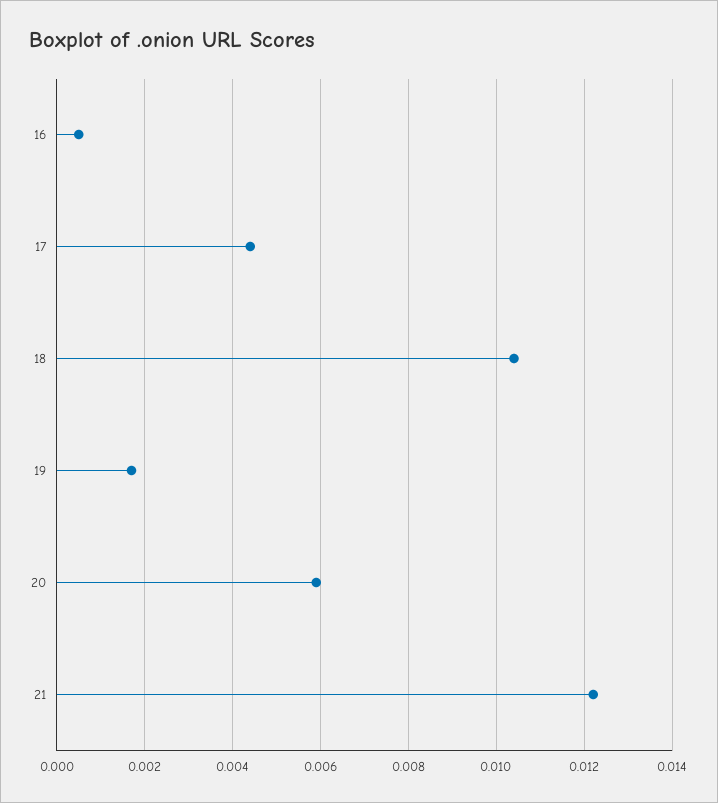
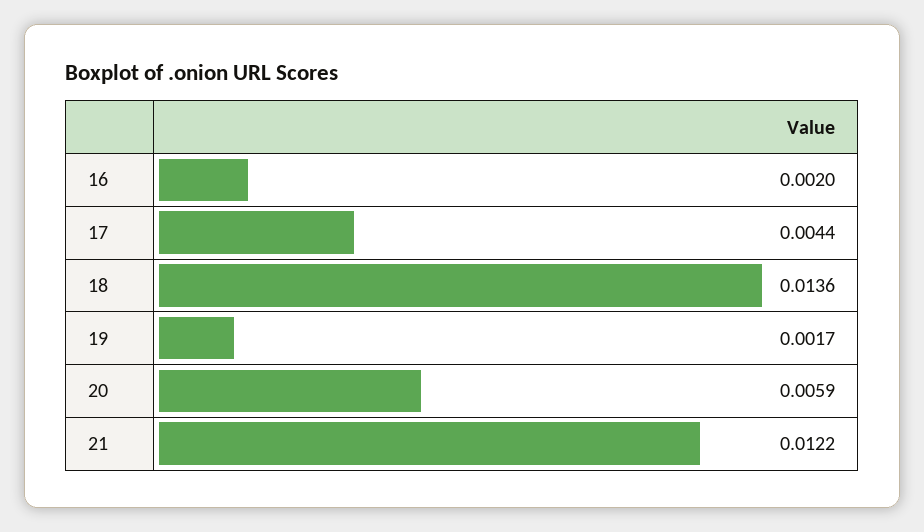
  {
-   "16": 0.0005,
+   "16": 0.002,
    "17": 0.0044,
-   "18": 0.0105,
+   "18": 0.0136,
    "19": 0.0017,
    "20": 0.0059,
    "21": 0.0122
  }

